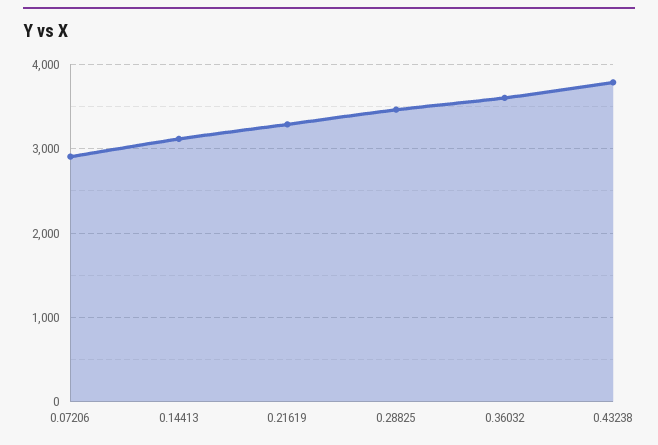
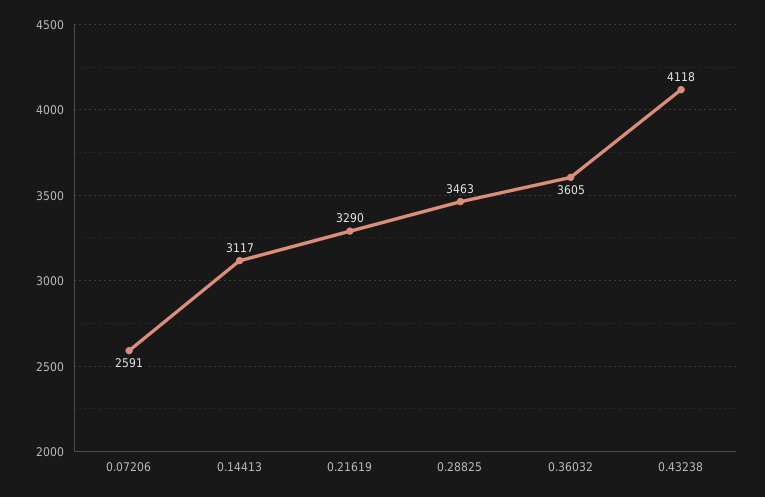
  {
-   "0.07206": 2900,
+   "0.07206": 2591,
    "0.14413": 3117,
    "0.21619": 3290,
    "0.28825": 3463,
    "0.36032": 3605,
-   "0.43238": 3800
+   "0.43238": 4118
  }

